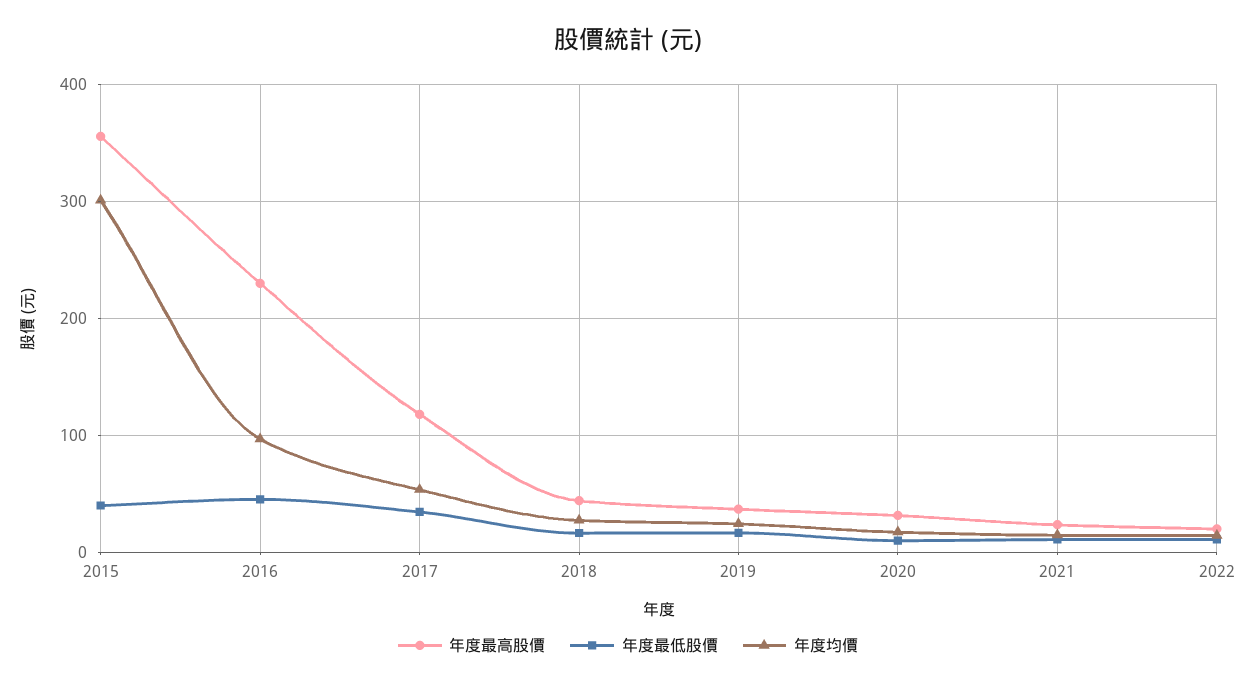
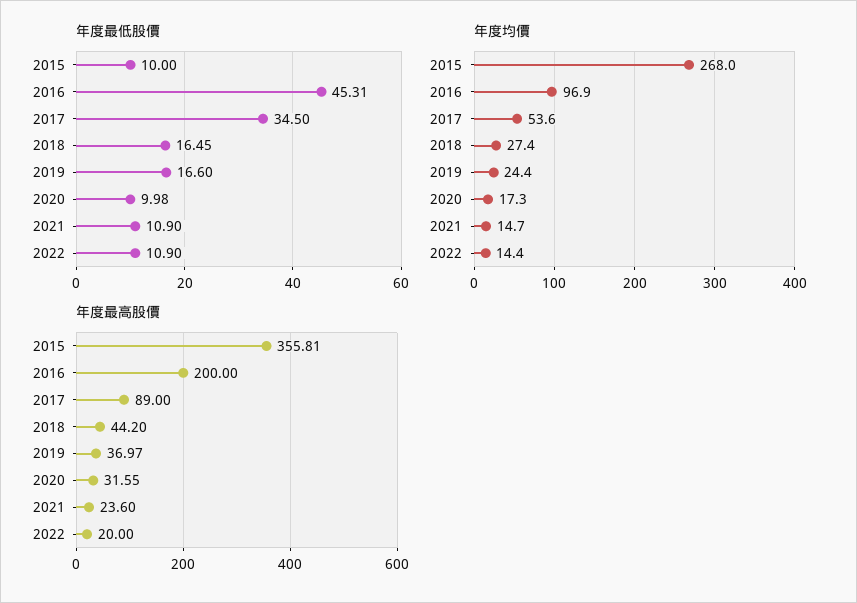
  {
    "年度最高股價": {
      "2015": 355.81,
-     "2016": 230,
+     "2016": 200,
-     "2017": 120,
+     "2017": 89,
      "2018": 44.2,
      "2019": 36.97,
      "2020": 31.55,
      "2021": 23.6,
      "2022": 20
    },
    "年度最低股價": {
-     "2015": 40,
+     "2015": 10,
      "2016": 45.31,
      "2017": 34.5,
      "2018": 16.45,
      "2019": 16.6,
      "2020": 9.98,
      "2021": 10.9,
      "2022": 10.9
    },
    "年度均價": {
-     "2015": 300,
+     "2015": 268,
      "2016": 96.9,
      "2017": 53.6,
      "2018": 27.4,
      "2019": 24.4,
      "2020": 17.3,
      "2021": 14.7,
      "2022": 14.4
    }
  }

